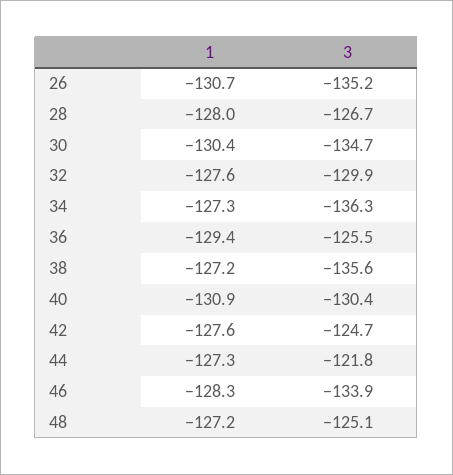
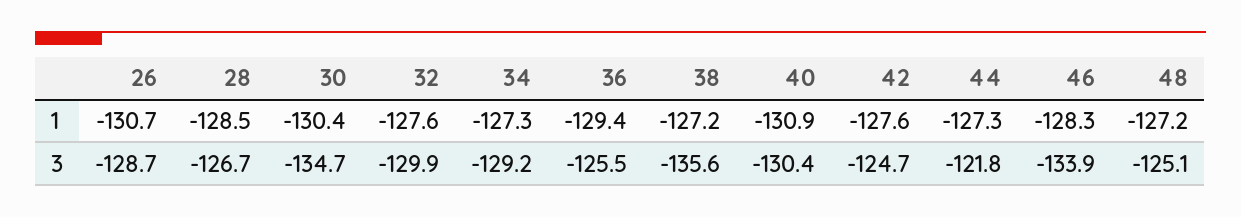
  {
    "1": {
      "26": -130.7,
-     "28": -128,
+     "28": -128.5,
      "30": -130.4,
      "32": -127.6,
      "34": -127.3,
      "36": -129.4,
      "38": -127.2,
      "40": -130.9,
      "42": -127.6,
      "44": -127.3,
      "46": -128.3,
      "48": -127.2
    },
    "3": {
-     "26": -135.2,
+     "26": -128.7,
      "28": -126.7,
      "30": -134.7,
      "32": -129.9,
-     "34": -136.3,
+     "34": -129.2,
      "36": -125.5,
      "38": -135.6,
      "40": -130.4,
      "42": -124.7,
      "44": -121.8,
      "46": -133.9,
      "48": -125.1
    }
  }

